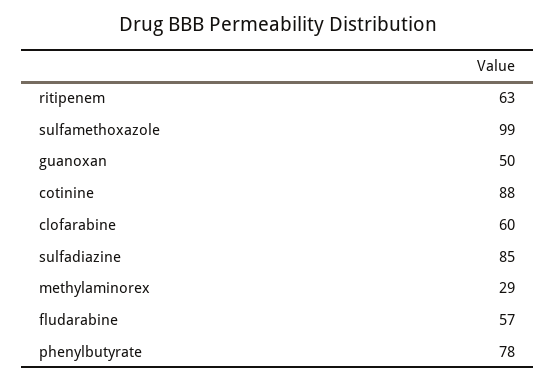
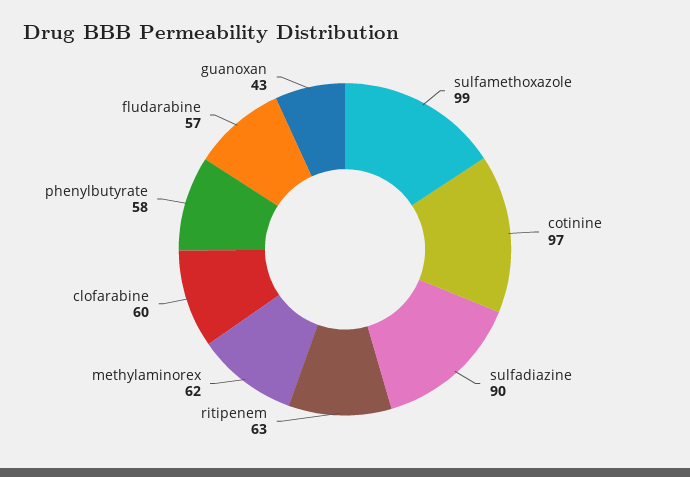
  {
    "ritipenem": 63,
    "sulfamethoxazole": 99,
-   "guanoxan": 50,
+   "guanoxan": 43,
-   "cotinine": 88,
+   "cotinine": 97,
    "clofarabine": 60,
-   "sulfadiazine": 85,
+   "sulfadiazine": 90,
-   "methylaminorex": 29,
+   "methylaminorex": 62,
    "fludarabine": 57,
-   "phenylbutyrate": 78
+   "phenylbutyrate": 58
  }

